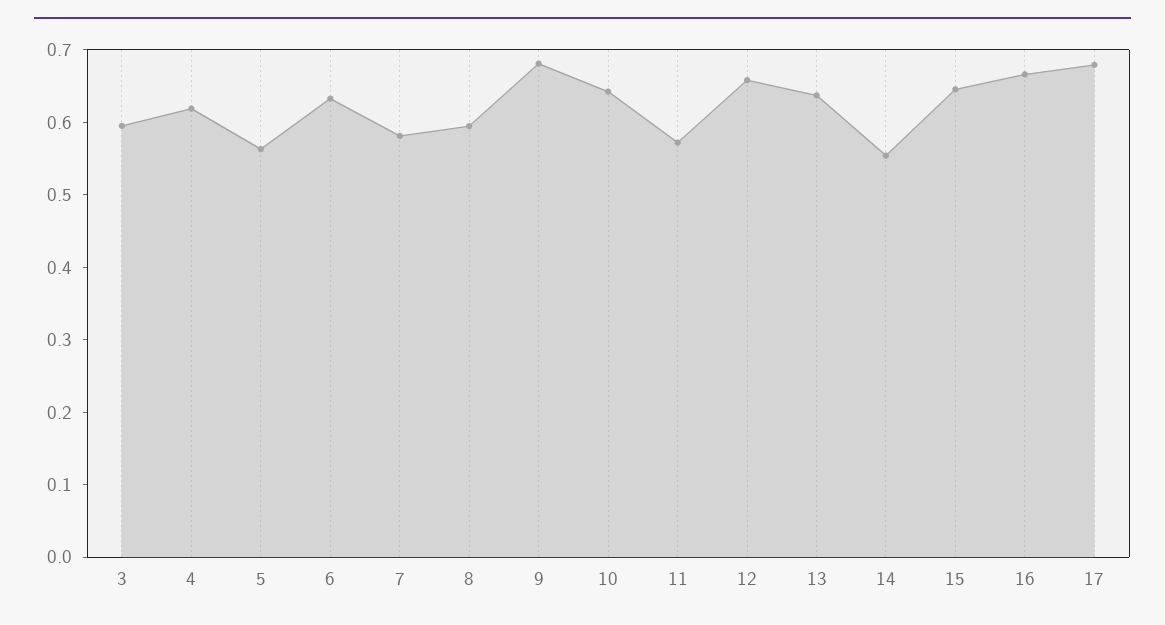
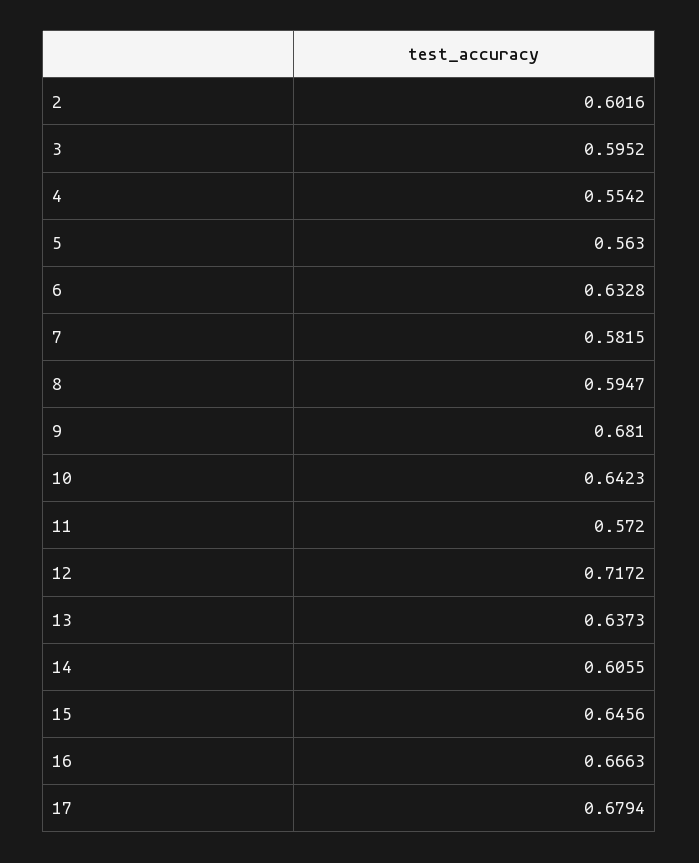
  {
    "3": 0.5952,
-   "4": 0.62,
+   "4": 0.5542,
    "5": 0.563,
    "6": 0.6328,
    "7": 0.5815,
    "8": 0.5947,
    "9": 0.681,
    "10": 0.6423,
    "11": 0.572,
-   "12": 0.66,
+   "12": 0.7172,
    "13": 0.6373,
-   "14": 0.56,
+   "14": 0.6055,
    "15": 0.6456,
    "16": 0.6663,
-   "17": 0.6794
+   "17": 0.6794,
+   "2": 0.6016
  }

